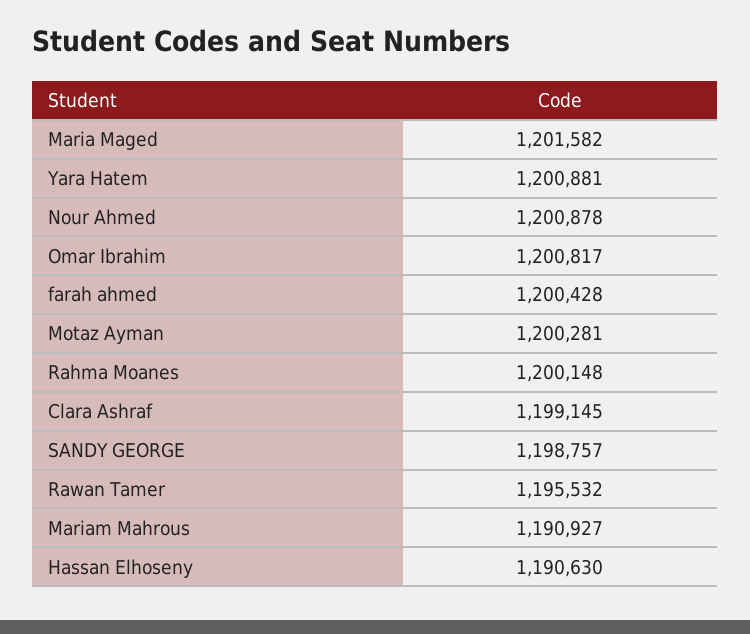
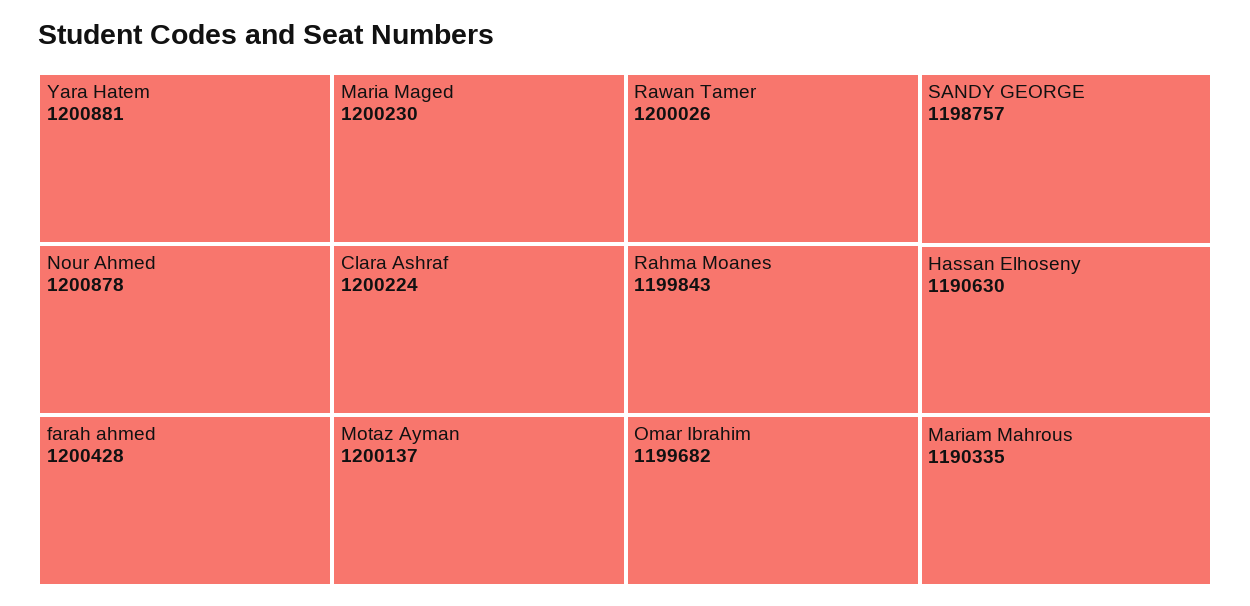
  {
-   "Maria Maged": 1201582,
+   "Maria Maged": 1200230,
    "Yara Hatem": 1200881,
    "Nour Ahmed": 1200878,
-   "Omar Ibrahim": 1200817,
+   "Omar Ibrahim": 1199682,
    "farah ahmed": 1200428,
-   "Motaz Ayman": 1200281,
+   "Motaz Ayman": 1200137,
-   "Rahma Moanes": 1200148,
+   "Rahma Moanes": 1199843,
-   "Clara Ashraf": 1199145,
+   "Clara Ashraf": 1200224,
    "SANDY GEORGE": 1198757,
-   "Rawan Tamer": 1195532,
+   "Rawan Tamer": 1200026,
-   "Mariam Mahrous": 1190927,
+   "Mariam Mahrous": 1190335,
    "Hassan Elhoseny": 1190630
  }

